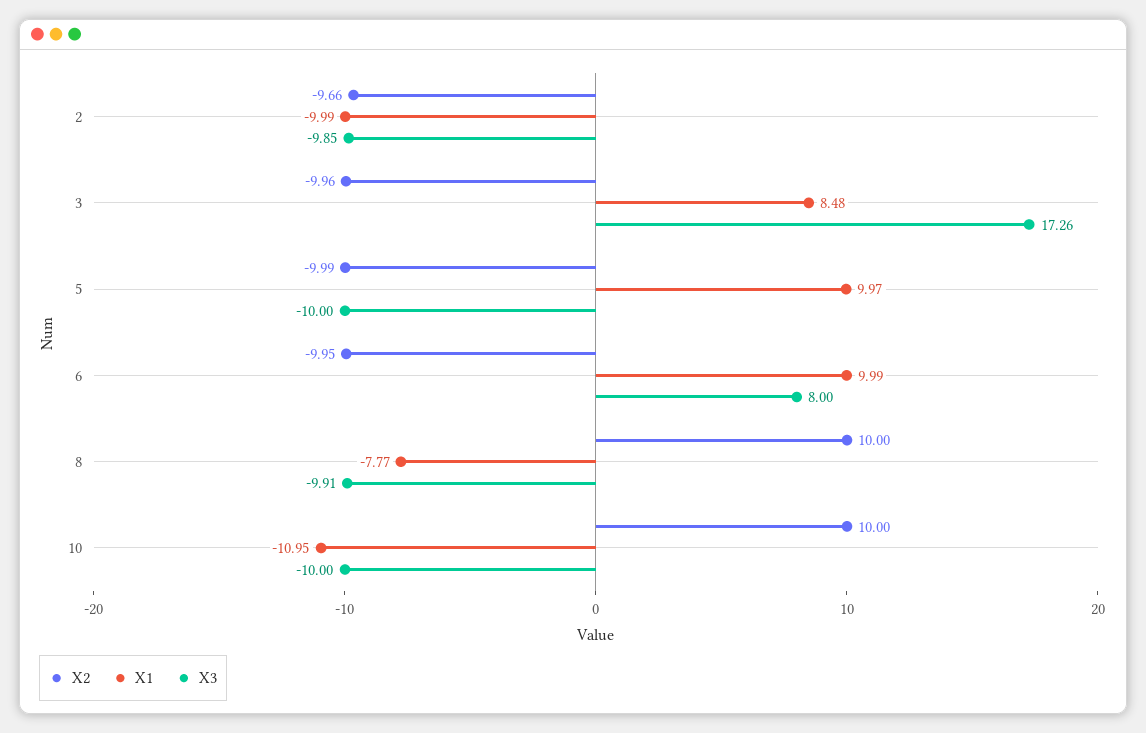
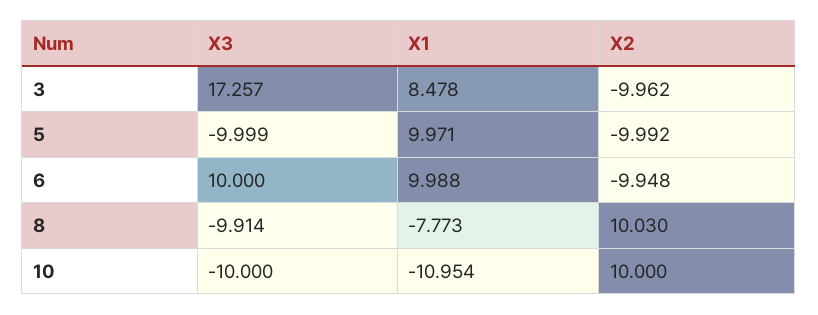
  {
    "X2": {
-     "2": -9.66,
      "3": -9.962,
      "5": -9.992,
      "6": -9.948,
-     "8": 10,
+     "8": 10.03,
      "10": 10
    },
    "X1": {
-     "2": -9.99,
      "3": 8.478,
      "5": 9.971,
      "6": 9.988,
      "8": -7.773,
      "10": -10.954
    },
    "X3": {
-     "2": -9.85,
      "3": 17.257,
      "5": -9.999,
-     "6": 8,
+     "6": 10,
      "8": -9.914,
      "10": -10
    }
  }

